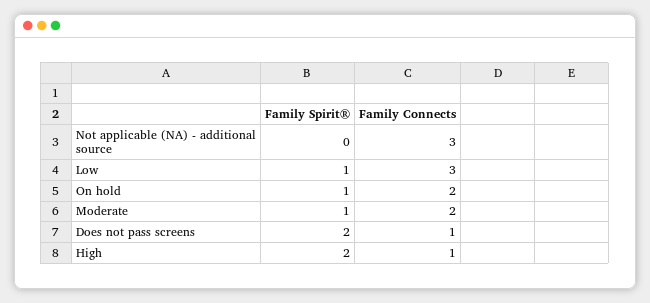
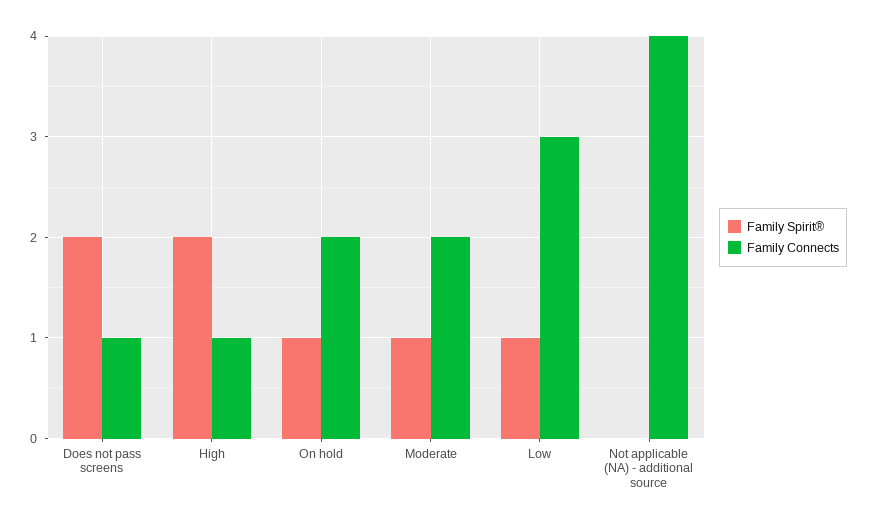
  {
    "Family Spirit®": {
      "Not applicable (NA) - additional source": 0,
      "Low": 1,
      "On hold": 1,
      "Moderate": 1,
      "Does not pass screens": 2,
      "High": 2
    },
    "Family Connects": {
-     "Not applicable (NA) - additional source": 3,
+     "Not applicable (NA) - additional source": 4,
      "Low": 3,
      "On hold": 2,
      "Moderate": 2,
      "Does not pass screens": 1,
      "High": 1
    }
  }

